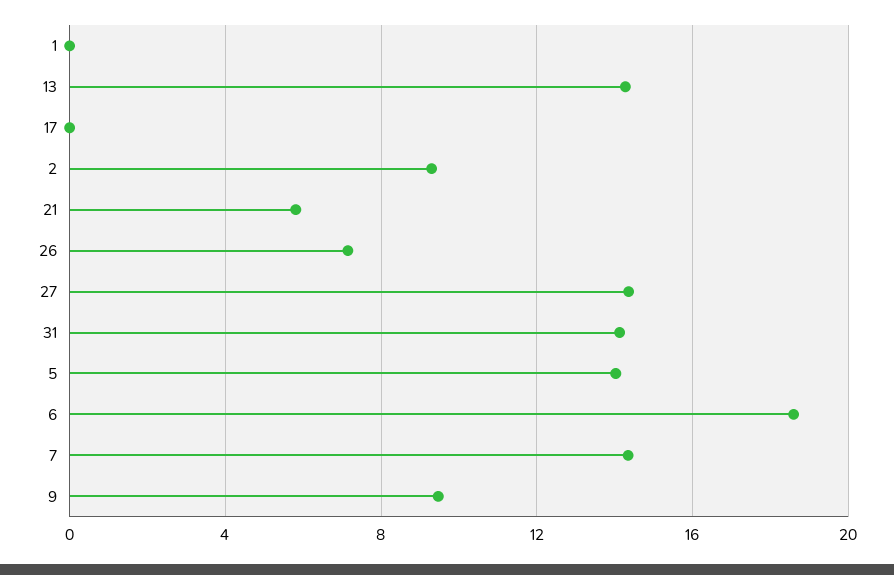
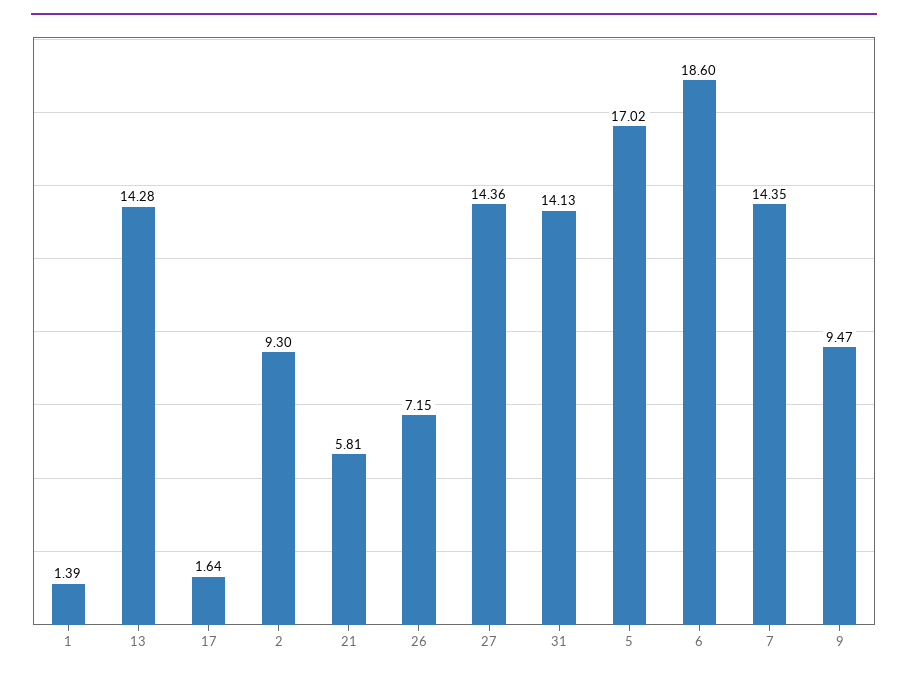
  {
-   "1": 0,
+   "1": 1.39,
    "13": 14.28,
-   "17": 0,
+   "17": 1.64,
    "2": 9.3,
    "21": 5.81,
    "26": 7.15,
    "27": 14.36,
    "31": 14.13,
-   "5": 14,
+   "5": 17.02,
    "6": 18.6,
    "7": 14.35,
    "9": 9.47
  }

